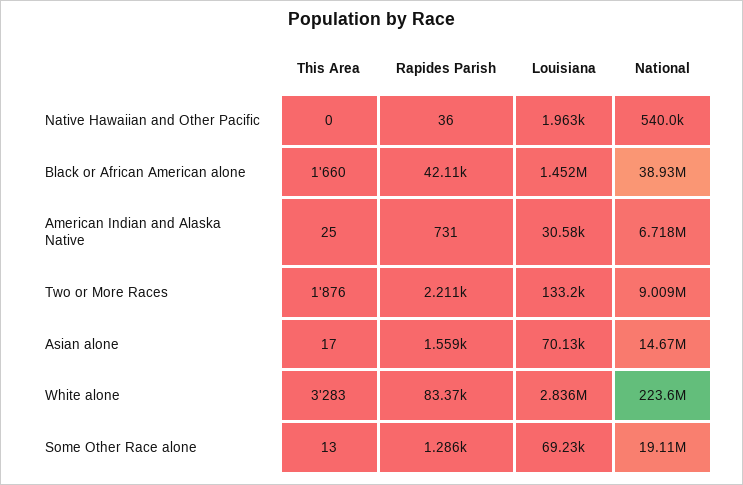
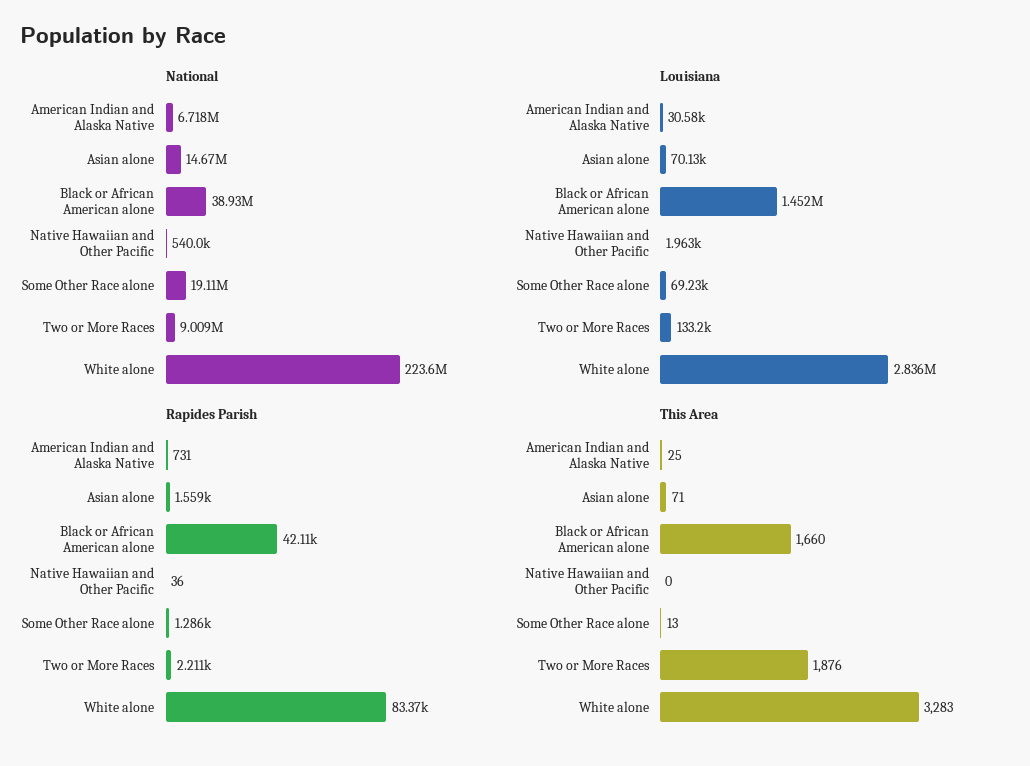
  {
    "This Area": {
      "Native Hawaiian and Other Pacific": 0,
      "Black or African American alone": 1660,
      "American Indian and Alaska Native": 25,
      "Two or More Races": 1876,
-     "Asian alone": 17,
+     "Asian alone": 71,
      "White alone": 3283,
      "Some Other Race alone": 13
    },
    "Rapides Parish": {
      "Native Hawaiian and Other Pacific": 36,
      "Black or African American alone": 42110,
      "American Indian and Alaska Native": 731,
      "Two or More Races": 2211,
      "Asian alone": 1559,
      "White alone": 83370,
      "Some Other Race alone": 1286
    },
    "Louisiana": {
      "Native Hawaiian and Other Pacific": 1963,
      "Black or African American alone": 1452000,
      "American Indian and Alaska Native": 30580,
      "Two or More Races": 133200,
      "Asian alone": 70130,
      "White alone": 2836000,
      "Some Other Race alone": 69230
    },
    "National": {
      "Native Hawaiian and Other Pacific": 540000,
      "Black or African American alone": 38930000,
      "American Indian and Alaska Native": 6718000,
      "Two or More Races": 9009000,
      "Asian alone": 14670000,
      "White alone": 223600000,
      "Some Other Race alone": 19110000
    }
  }

